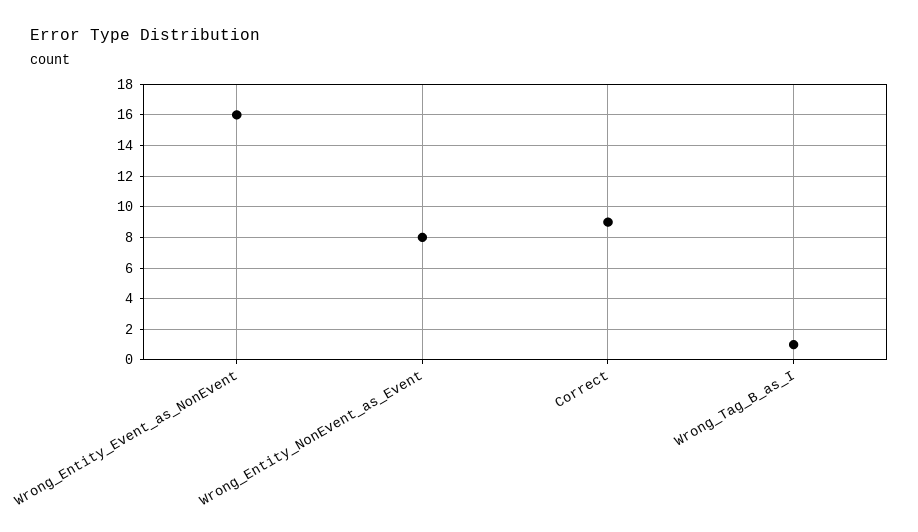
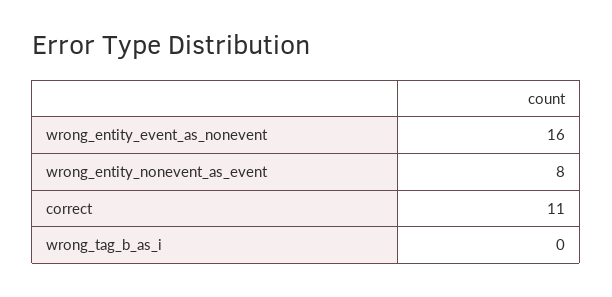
  {
    "Wrong_Entity_Event_as_NonEvent": 16,
    "Wrong_Entity_NonEvent_as_Event": 8,
-   "Correct": 9,
+   "Correct": 11,
-   "Wrong_Tag_B_as_I": 1
+   "Wrong_Tag_B_as_I": 0
  }

